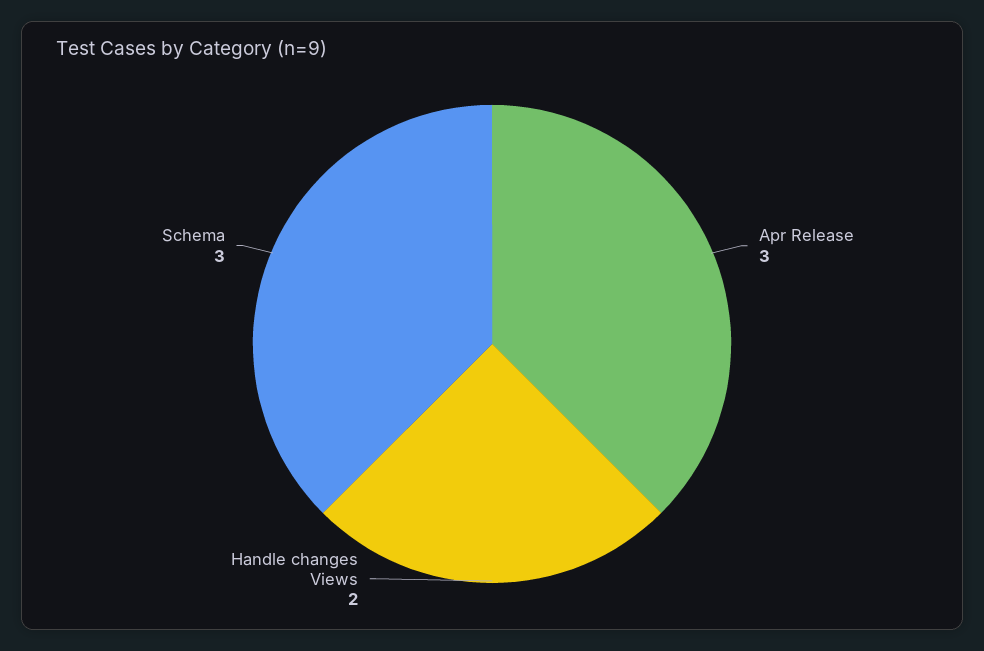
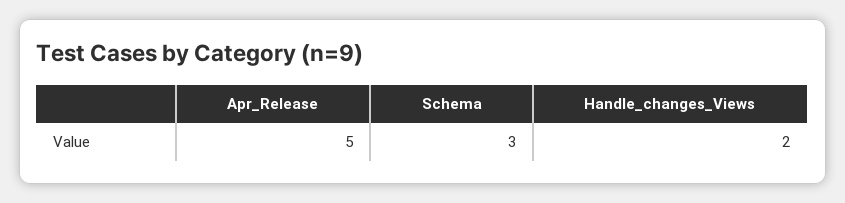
  {
-   "Apr Release": 3,
+   "Apr Release": 5,
    "Handle changes Views": 2,
    "Schema": 3
  }

